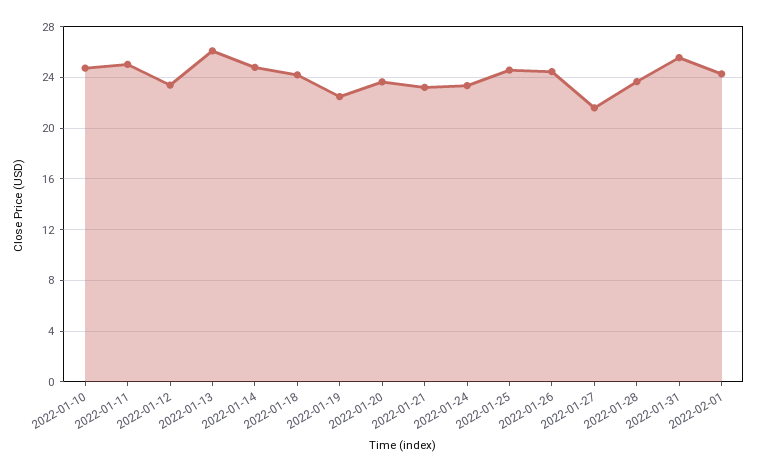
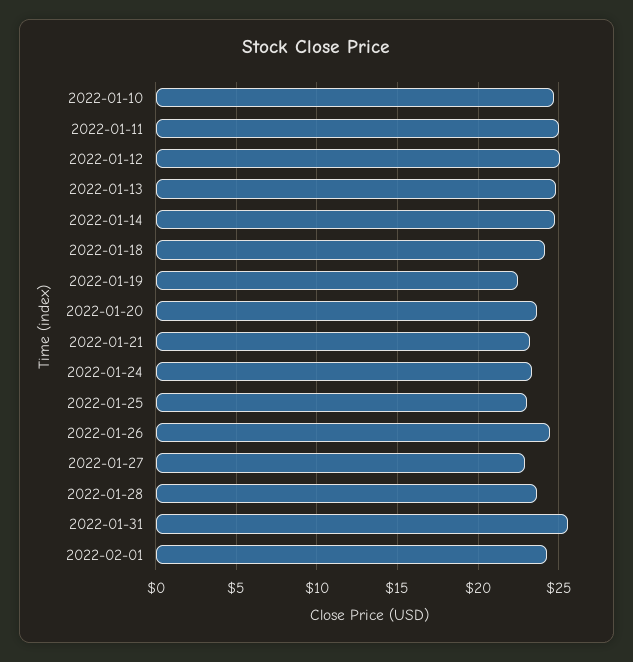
  {
    "2022-01-10": 24.5,
    "2022-01-11": 25,
-   "2022-01-12": 23.5,
+   "2022-01-12": 25,
-   "2022-01-13": 26,
+   "2022-01-13": 25,
    "2022-01-14": 25,
    "2022-01-18": 24,
    "2022-01-19": 22.5,
    "2022-01-20": 23.5,
    "2022-01-21": 23,
    "2022-01-24": 23.5,
-   "2022-01-25": 24.5,
+   "2022-01-25": 23,
    "2022-01-26": 24.5,
-   "2022-01-27": 21.5,
+   "2022-01-27": 23,
    "2022-01-28": 23.5,
    "2022-01-31": 25.5,
    "2022-02-01": 24.5
  }

